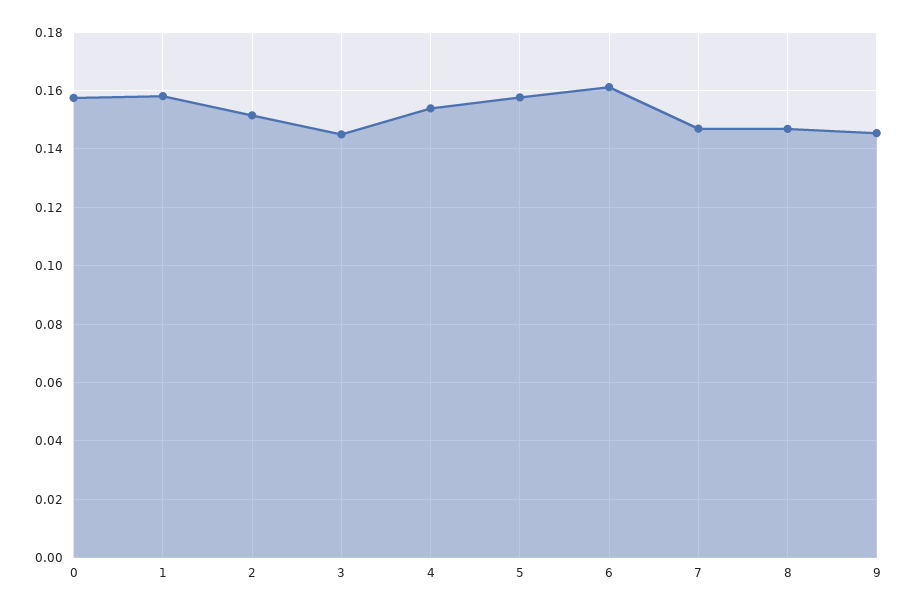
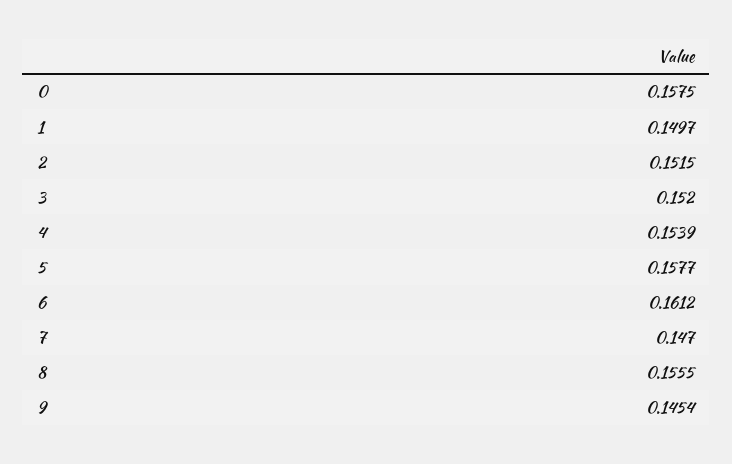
  {
    "0": 0.1575,
-   "1": 0.1575,
+   "1": 0.1497,
    "2": 0.1515,
-   "3": 0.145,
+   "3": 0.152,
    "4": 0.1539,
    "5": 0.1577,
    "6": 0.1612,
    "7": 0.147,
-   "8": 0.1475,
+   "8": 0.1555,
    "9": 0.1454
  }

